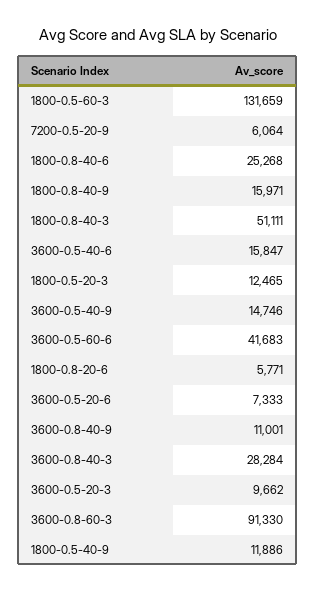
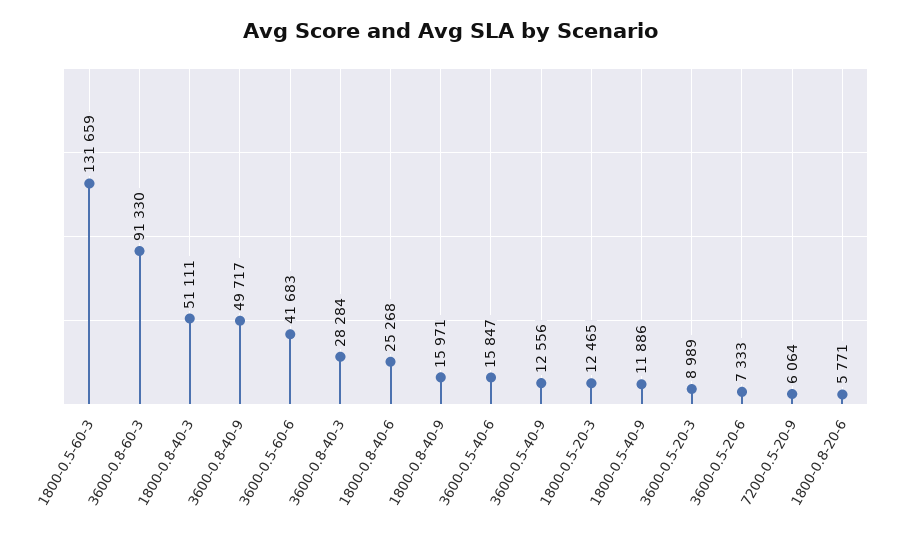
  {
    "1800-0.5-60-3": 131659,
    "7200-0.5-20-9": 6064,
    "1800-0.8-40-6": 25268,
    "1800-0.8-40-9": 15971,
    "1800-0.8-40-3": 51111,
    "3600-0.5-40-6": 15847,
    "1800-0.5-20-3": 12465,
-   "3600-0.5-40-9": 14746,
+   "3600-0.5-40-9": 12556,
    "3600-0.5-60-6": 41683,
    "1800-0.8-20-6": 5771,
    "3600-0.5-20-6": 7333,
-   "3600-0.8-40-9": 11001,
+   "3600-0.8-40-9": 49717,
    "3600-0.8-40-3": 28284,
-   "3600-0.5-20-3": 9662,
+   "3600-0.5-20-3": 8989,
    "3600-0.8-60-3": 91330,
    "1800-0.5-40-9": 11886
  }

